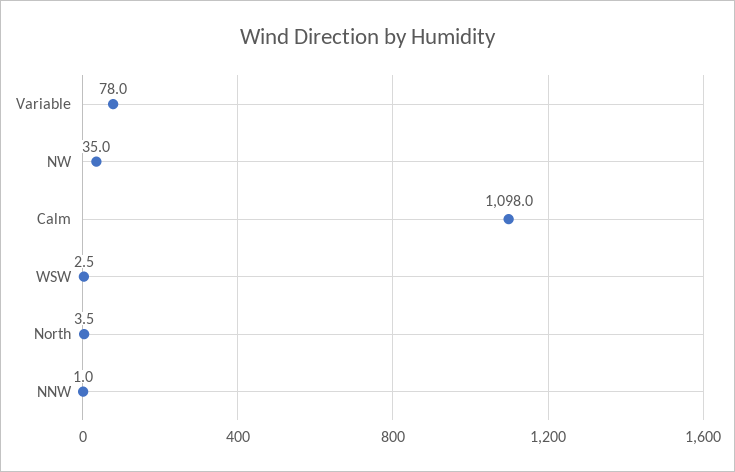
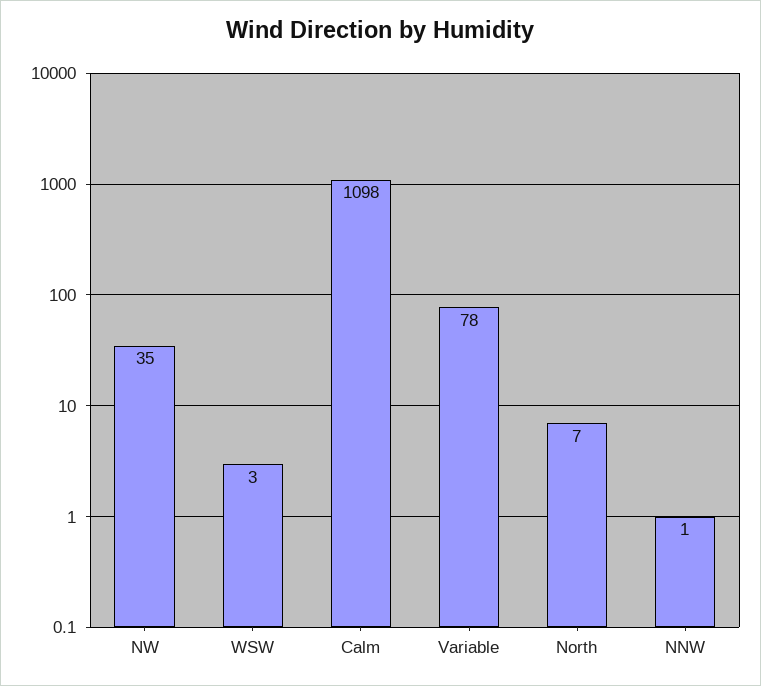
  {
    "Variable": 78,
    "NW": 35,
    "Calm": 1098,
    "WSW": 2.5,
-   "North": 3.5,
+   "North": 7,
    "NNW": 1
  }

